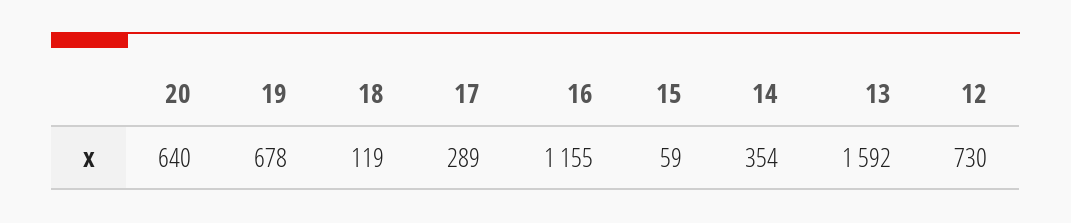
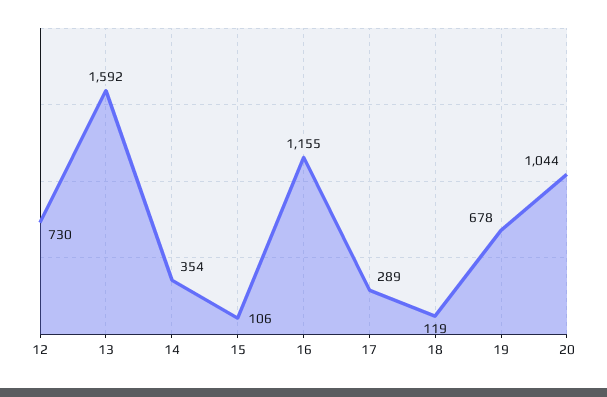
  {
-   "20": 640,
+   "20": 1044,
    "19": 678,
    "18": 119,
    "17": 289,
    "16": 1155,
-   "15": 59,
+   "15": 106,
    "14": 354,
    "13": 1592,
    "12": 730
  }

